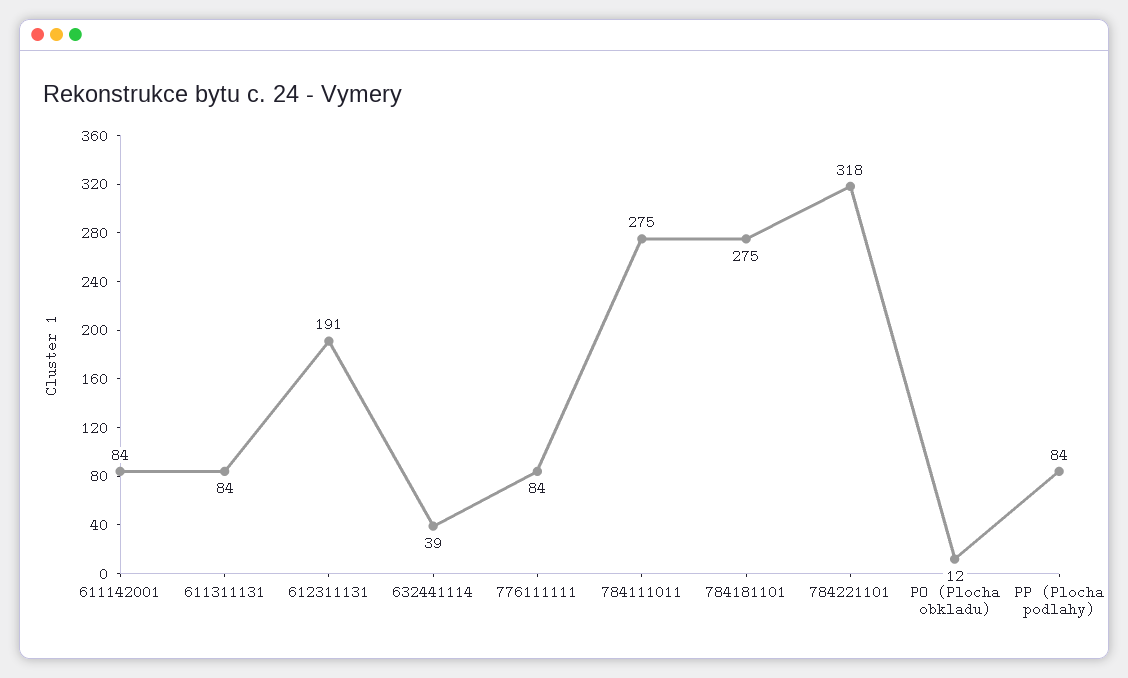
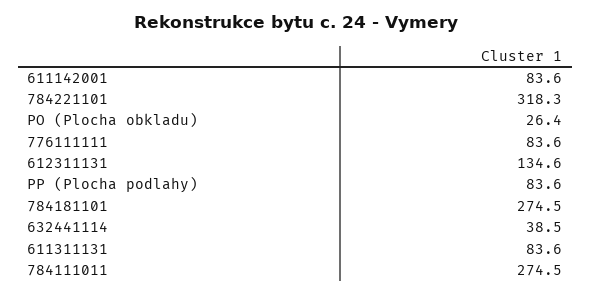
  {
    "611142001": 83.6,
    "611311131": 83.6,
-   "612311131": 191,
+   "612311131": 134.6,
    "632441114": 38.5,
    "776111111": 83.6,
    "784111011": 274.5,
    "784181101": 274.5,
    "784221101": 318.3,
-   "PO (Plocha obkladu)": 12,
+   "PO (Plocha obkladu)": 26.4,
    "PP (Plocha podlahy)": 83.6
  }

